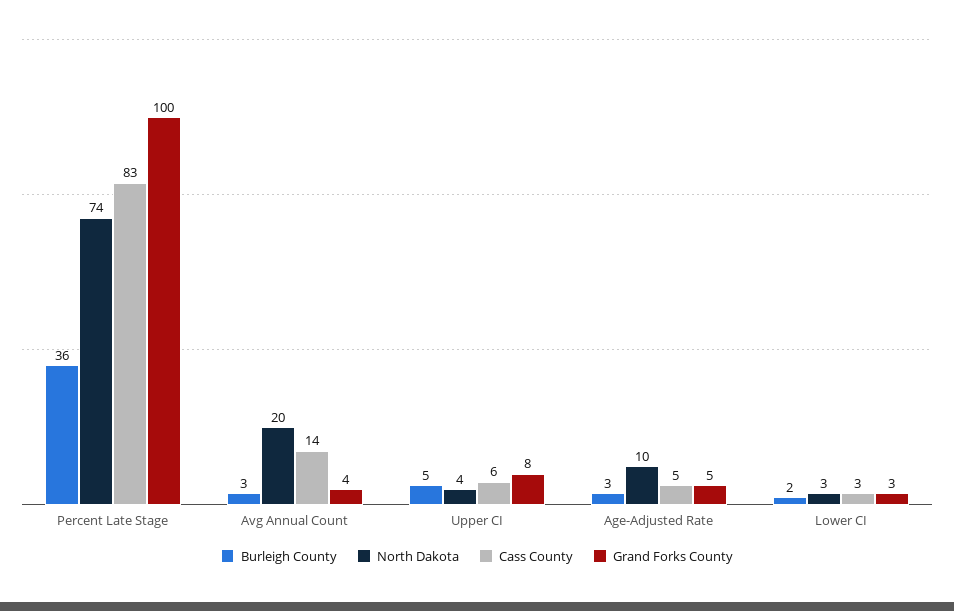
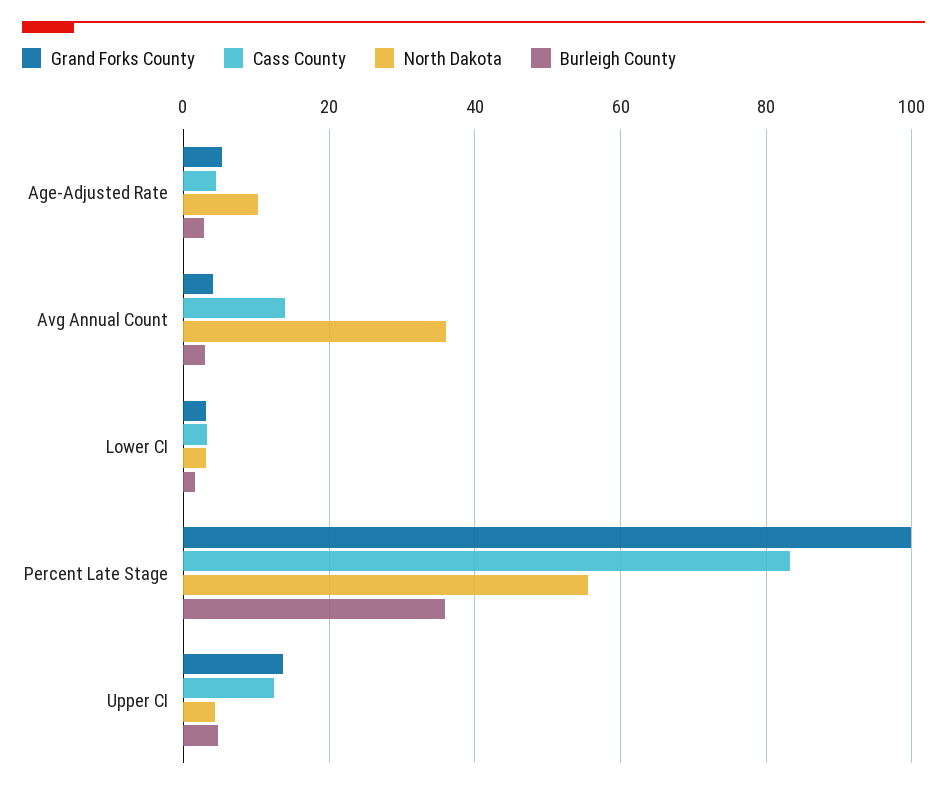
  {
    "Burleigh County": {
      "Percent Late Stage": 36,
      "Avg Annual Count": 3,
      "Upper CI": 5,
      "Age-Adjusted Rate": 3,
      "Lower CI": 2
    },
    "North Dakota": {
-     "Percent Late Stage": 74,
+     "Percent Late Stage": 56,
-     "Avg Annual Count": 20,
+     "Avg Annual Count": 36,
      "Upper CI": 4,
      "Age-Adjusted Rate": 10,
      "Lower CI": 3
    },
    "Cass County": {
      "Percent Late Stage": 83,
      "Avg Annual Count": 14,
-     "Upper CI": 6,
+     "Upper CI": 12,
      "Age-Adjusted Rate": 5,
      "Lower CI": 3
    },
    "Grand Forks County": {
      "Percent Late Stage": 100,
      "Avg Annual Count": 4,
-     "Upper CI": 8,
+     "Upper CI": 14,
      "Age-Adjusted Rate": 5,
      "Lower CI": 3
    }
  }

